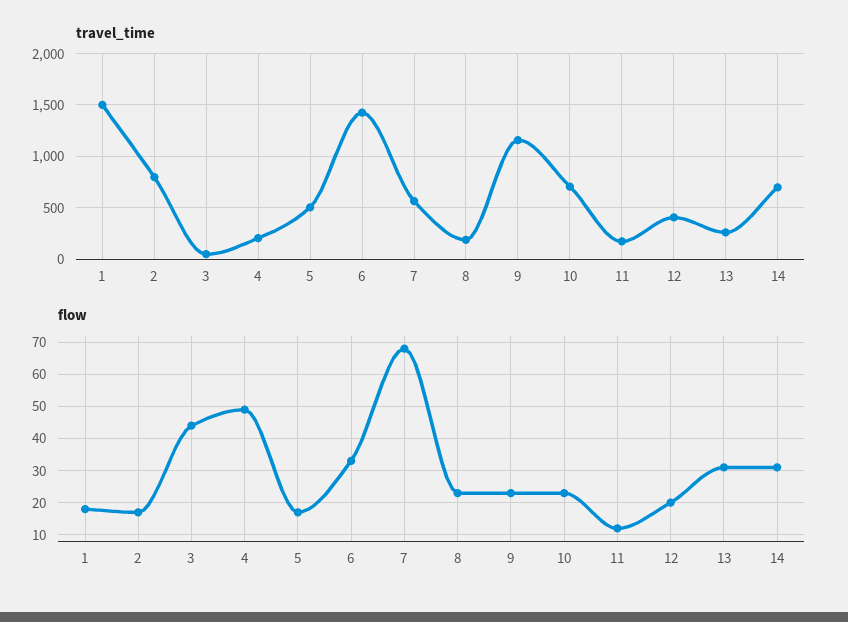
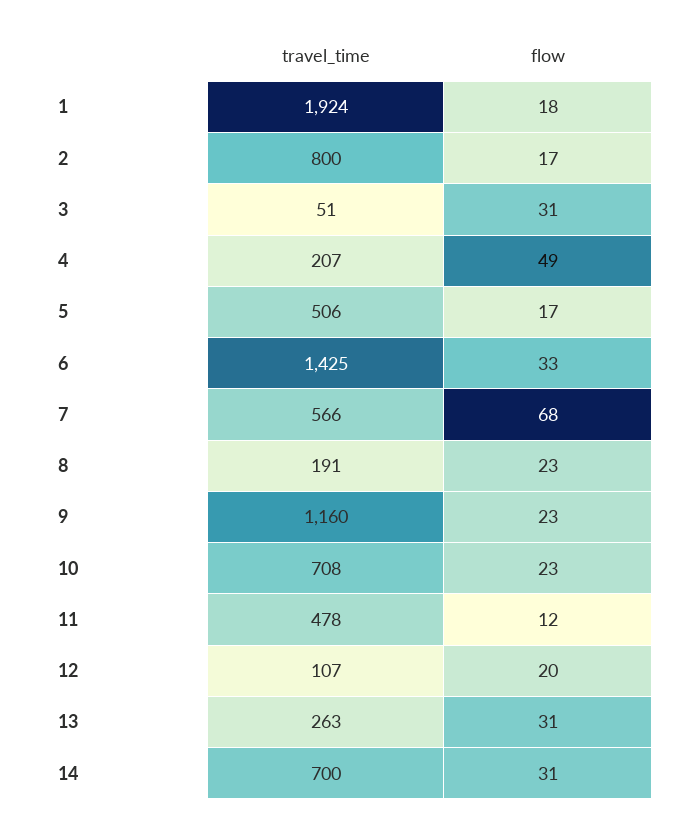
  {
    "travel_time": {
-     "1": 1500,
+     "1": 1924,
      "2": 800,
      "3": 51,
      "4": 207,
      "5": 506,
      "6": 1425,
      "7": 566,
      "8": 191,
      "9": 1160,
      "10": 708,
-     "11": 200,
+     "11": 478,
-     "12": 400,
+     "12": 107,
      "13": 263,
      "14": 700
    },
    "flow": {
      "1": 18,
      "2": 17,
-     "3": 45,
+     "3": 31,
      "4": 49,
      "5": 17,
      "6": 33,
      "7": 68,
      "8": 23,
      "9": 23,
      "10": 23,
      "11": 12,
      "12": 20,
      "13": 31,
      "14": 31
    }
  }

